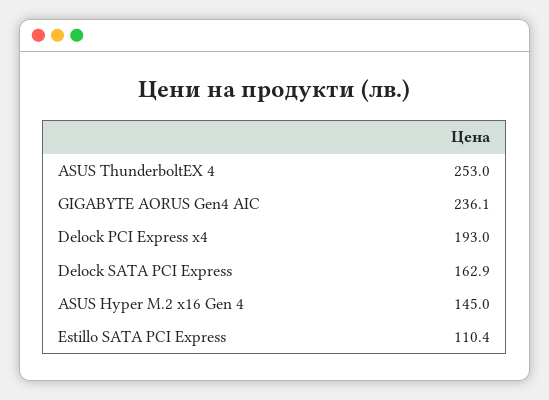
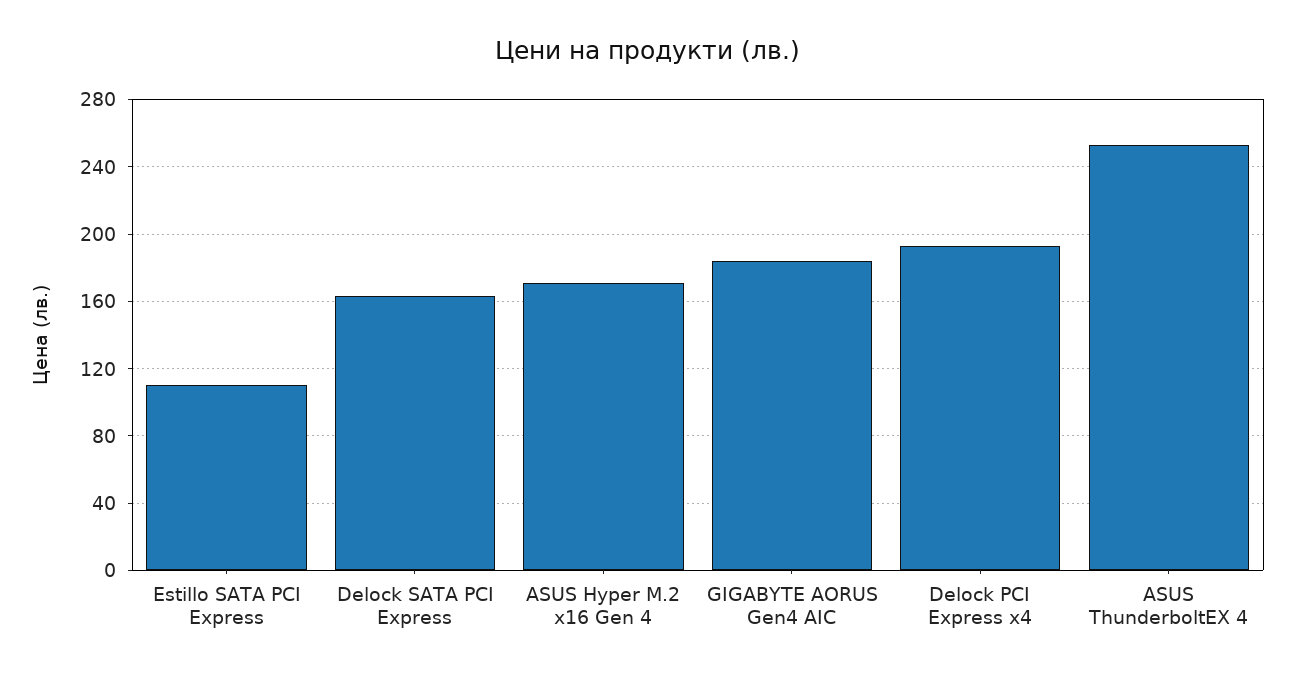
  {
    "ASUS ThunderboltEX 4": 253,
-   "GIGABYTE AORUS Gen4 AIC": 236.1,
+   "GIGABYTE AORUS Gen4 AIC": 185,
    "Delock PCI Express x4": 193,
    "Delock SATA PCI Express": 162.9,
-   "ASUS Hyper M.2 x16 Gen 4": 145,
+   "ASUS Hyper M.2 x16 Gen 4": 170,
    "Estillo SATA PCI Express": 110.4
  }

